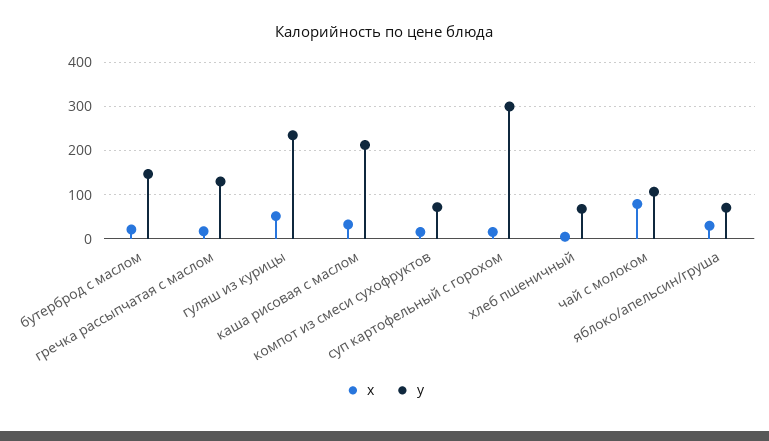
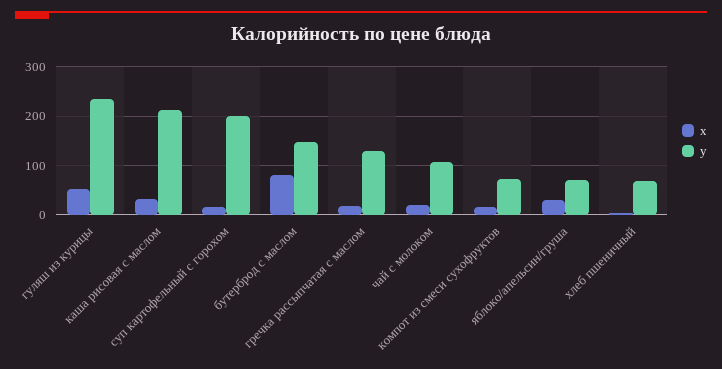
  {
    "x": {
-     "бутерброд с маслом": 20,
+     "бутерброд с маслом": 80,
      "гречка рассыпчатая с маслом": 20,
      "гуляш из курицы": 60,
      "каша рисовая с маслом": 40,
      "компот из смеси сухофруктов": 20,
      "суп картофельный с горохом": 20,
      "хлеб пшеничный": 0,
-     "чай с молоком": 80,
+     "чай с молоком": 20,
      "яблоко/апельсин/груша": 40
    },
    "y": {
      "бутерброд с маслом": 140,
      "гречка рассыпчатая с маслом": 140,
      "гуляш из курицы": 240,
      "каша рисовая с маслом": 220,
      "компот из смеси сухофруктов": 80,
-     "суп картофельный с горохом": 300,
+     "суп картофельный с горохом": 200,
      "хлеб пшеничный": 60,
      "чай с молоком": 100,
      "яблоко/апельсин/груша": 80
    }
  }

